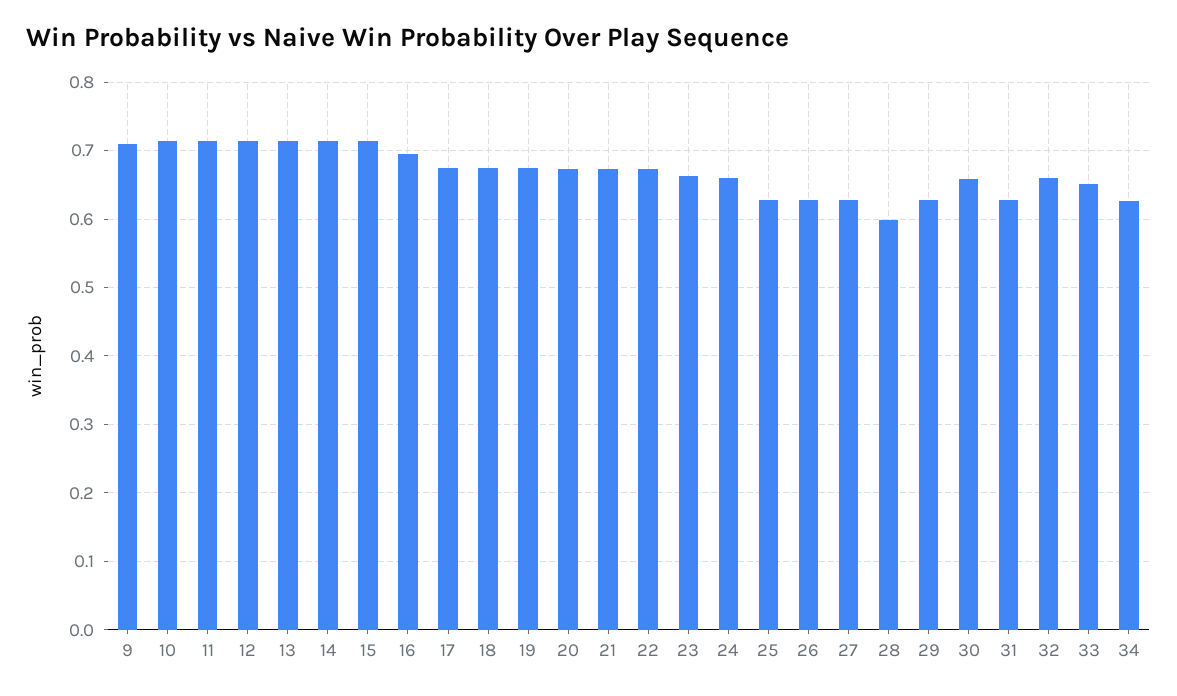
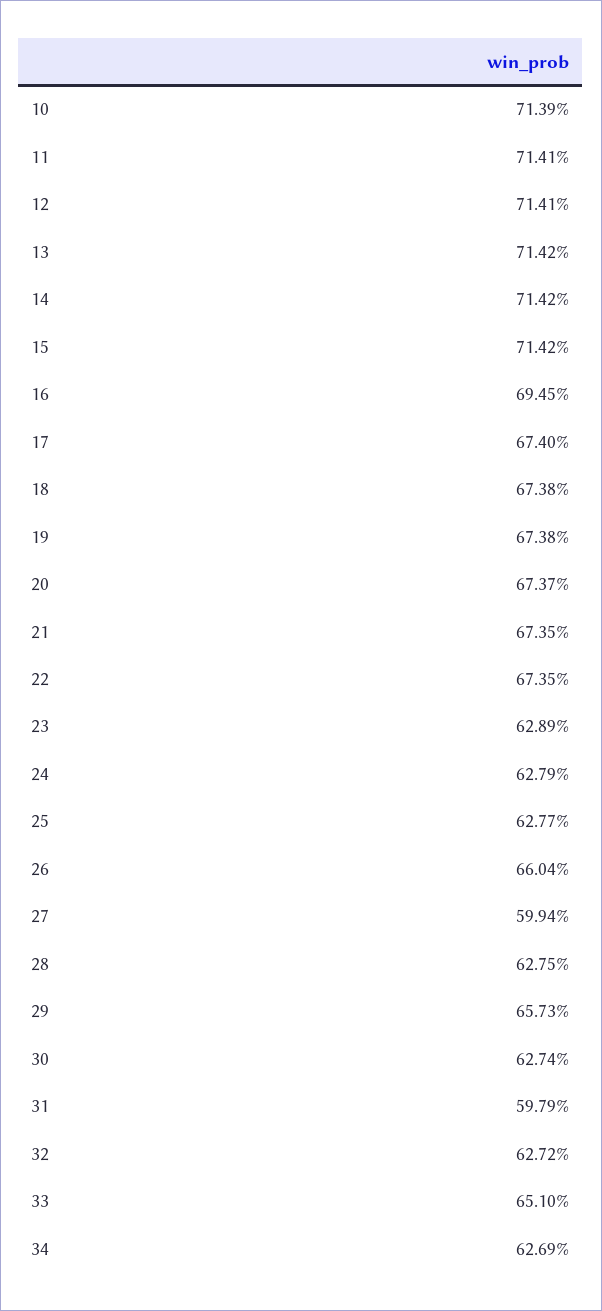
  {
-   "9": 0.71,
    "10": 0.7139,
    "11": 0.7141,
    "12": 0.7141,
    "13": 0.7142,
    "14": 0.7142,
    "15": 0.7142,
    "16": 0.6945,
    "17": 0.674,
    "18": 0.6738,
    "19": 0.6738,
    "20": 0.6737,
    "21": 0.6735,
    "22": 0.6735,
-   "23": 0.66,
+   "23": 0.6289,
-   "24": 0.66,
+   "24": 0.6279,
    "25": 0.6277,
-   "26": 0.63,
+   "26": 0.6604,
-   "27": 0.63,
+   "27": 0.5994,
-   "28": 0.6,
+   "28": 0.6275,
-   "29": 0.63,
+   "29": 0.6573,
-   "30": 0.66,
+   "30": 0.6274,
-   "31": 0.63,
+   "31": 0.5979,
-   "32": 0.66,
+   "32": 0.6272,
    "33": 0.651,
    "34": 0.6269
  }

